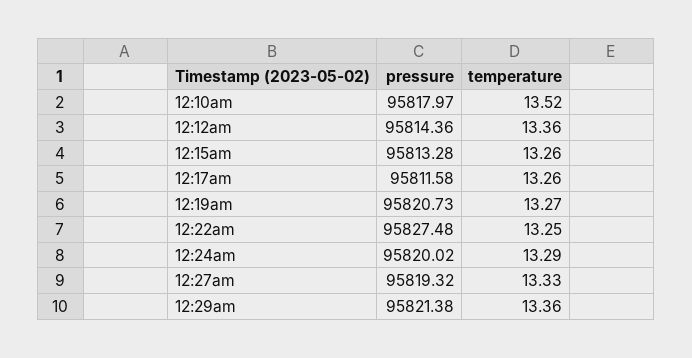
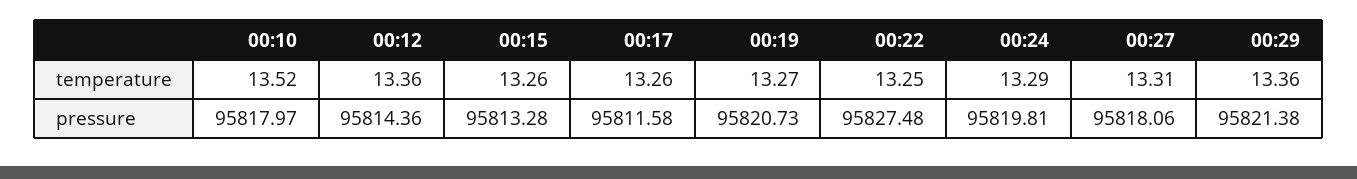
  {
    "pressure": {
      "12:10am": 95817.97,
      "12:12am": 95814.36,
      "12:15am": 95813.28,
      "12:17am": 95811.58,
      "12:19am": 95820.73,
      "12:22am": 95827.48,
-     "12:24am": 95820.02,
+     "12:24am": 95819.81,
-     "12:27am": 95819.32,
+     "12:27am": 95818.06,
      "12:29am": 95821.38
    },
    "temperature": {
      "12:10am": 13.52,
      "12:12am": 13.36,
      "12:15am": 13.26,
      "12:17am": 13.26,
      "12:19am": 13.27,
      "12:22am": 13.25,
      "12:24am": 13.29,
-     "12:27am": 13.33,
+     "12:27am": 13.31,
      "12:29am": 13.36
    }
  }

